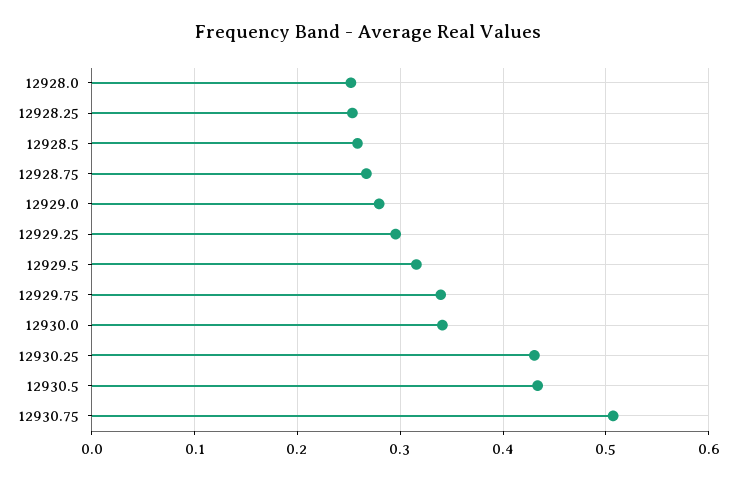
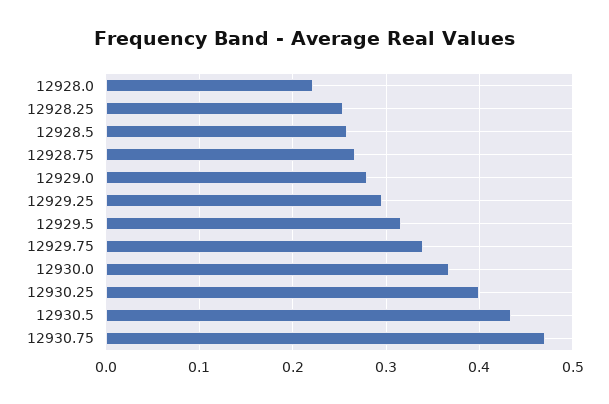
  {
-   "12928.0": 0.25,
+   "12928.0": 0.22,
    "12928.25": 0.25,
    "12928.5": 0.26,
    "12928.75": 0.27,
    "12929.0": 0.28,
    "12929.25": 0.3,
    "12929.5": 0.32,
    "12929.75": 0.34,
-   "12930.0": 0.34,
+   "12930.0": 0.37,
-   "12930.25": 0.43,
+   "12930.25": 0.4,
    "12930.5": 0.43,
-   "12930.75": 0.51
+   "12930.75": 0.47
  }

